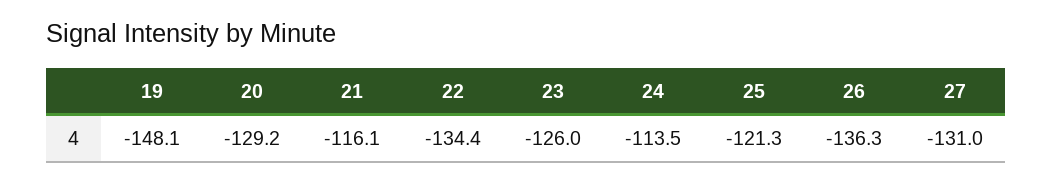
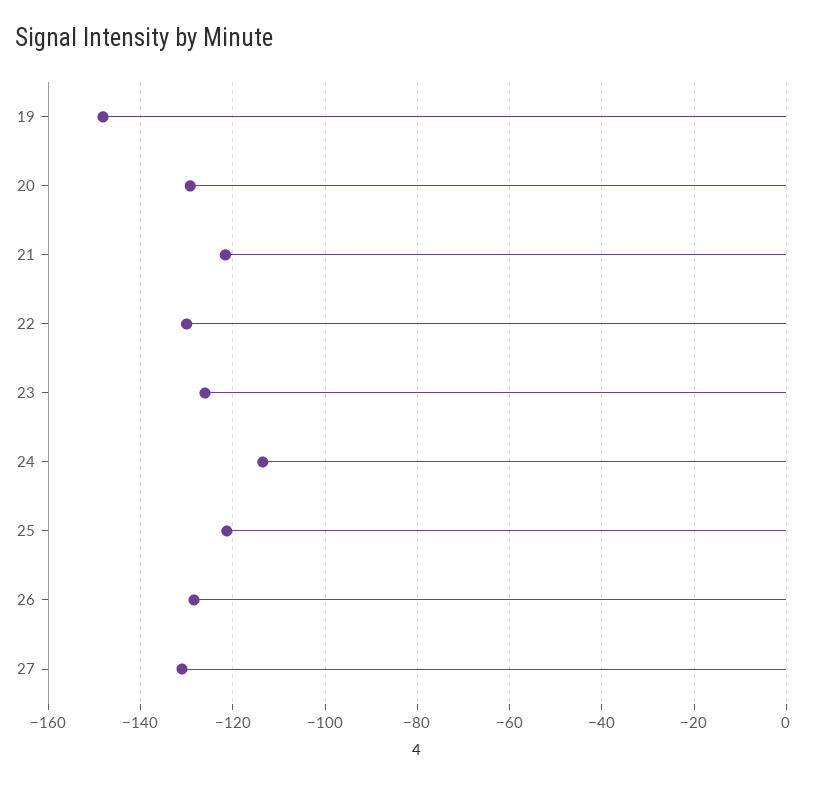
  {
    "19": -148.1,
    "20": -129.2,
-   "21": -116.1,
+   "21": -122,
-   "22": -134.4,
+   "22": -130,
    "23": -126,
    "24": -113.5,
    "25": -121.3,
-   "26": -136.3,
+   "26": -128,
    "27": -131
  }

